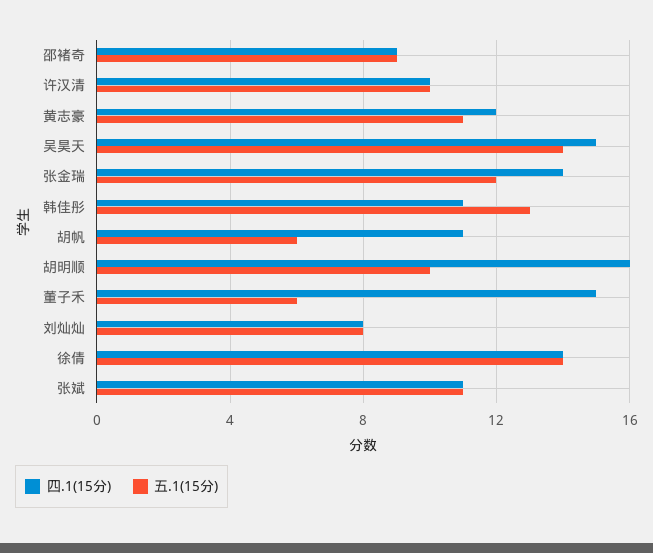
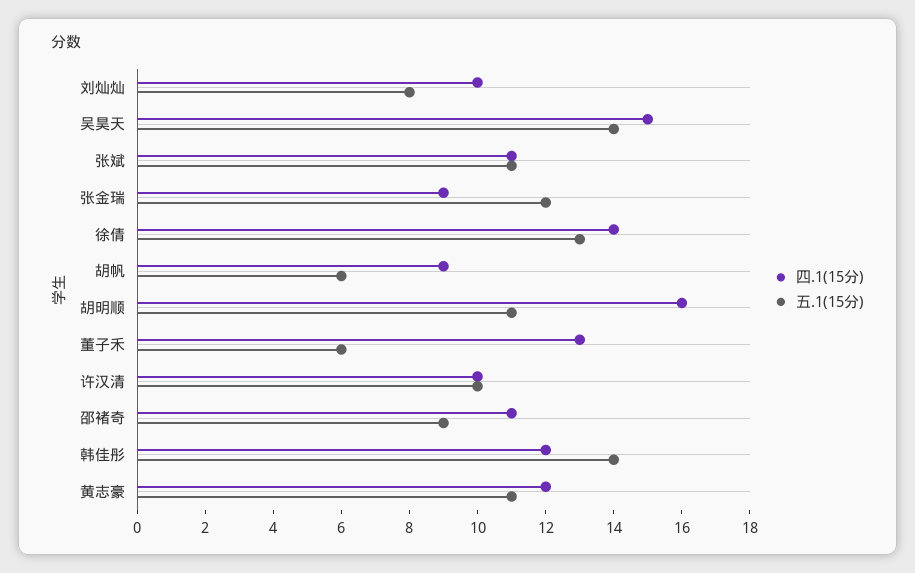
  {
    "四.1(15分)": {
-     "邵褚奇": 9,
+     "邵褚奇": 11,
      "许汉清": 10,
      "黄志豪": 12,
      "吴昊天": 15,
-     "张金瑞": 14,
+     "张金瑞": 9,
-     "韩佳彤": 11,
+     "韩佳彤": 12,
-     "胡帆": 11,
+     "胡帆": 9,
      "胡明顺": 16,
-     "董子禾": 15,
+     "董子禾": 13,
-     "刘灿灿": 8,
+     "刘灿灿": 10,
      "徐倩": 14,
      "张斌": 11
    },
    "五.1(15分)": {
      "邵褚奇": 9,
      "许汉清": 10,
      "黄志豪": 11,
      "吴昊天": 14,
      "张金瑞": 12,
-     "韩佳彤": 13,
+     "韩佳彤": 14,
      "胡帆": 6,
-     "胡明顺": 10,
+     "胡明顺": 11,
      "董子禾": 6,
      "刘灿灿": 8,
-     "徐倩": 14,
+     "徐倩": 13,
      "张斌": 11
    }
  }

